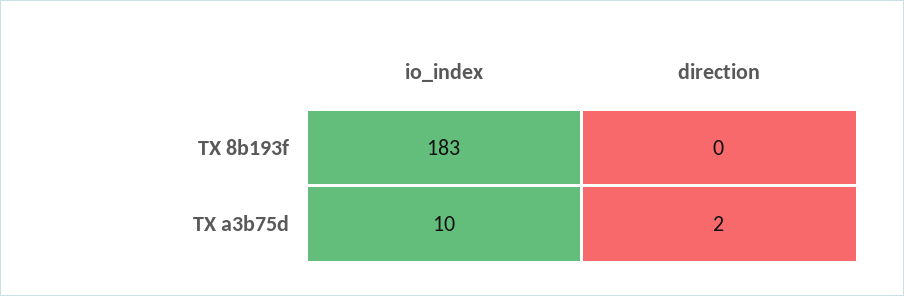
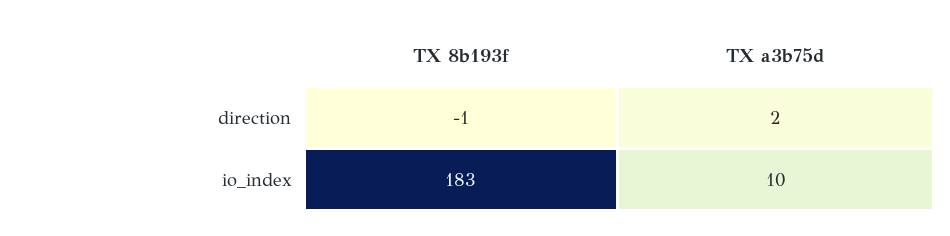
  {
    "io_index": {
      "TX 8b193f": 183,
      "TX a3b75d": 10
    },
    "direction": {
-     "TX 8b193f": 0,
+     "TX 8b193f": -1,
      "TX a3b75d": 2
    }
  }

